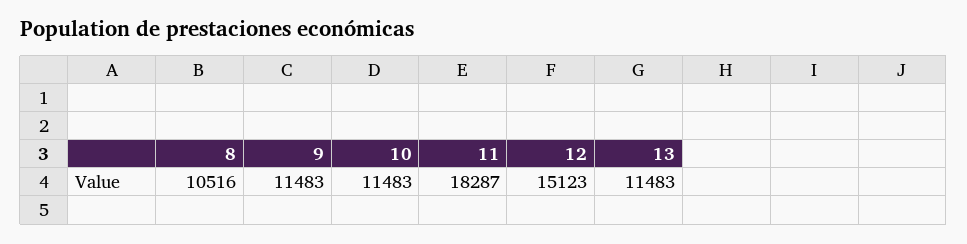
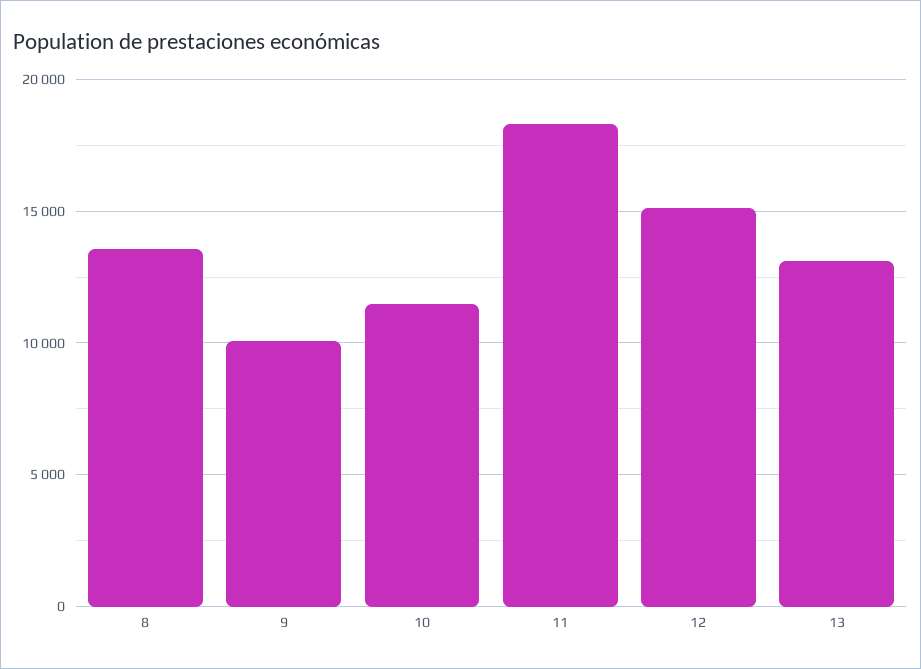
  {
-   "8": 10516,
+   "8": 13500,
-   "9": 11483,
+   "9": 10000,
    "10": 11483,
    "11": 18287,
    "12": 15123,
-   "13": 11483
+   "13": 13000
  }

